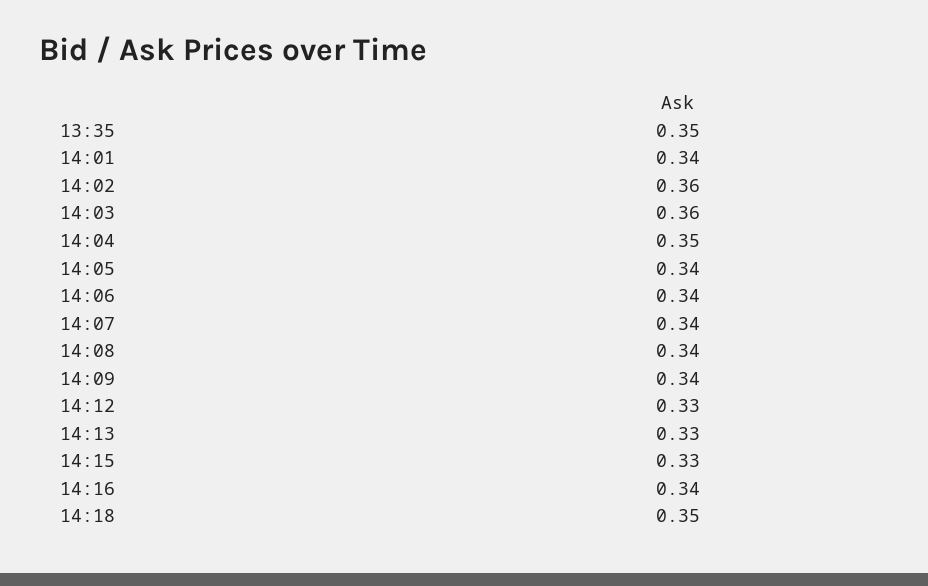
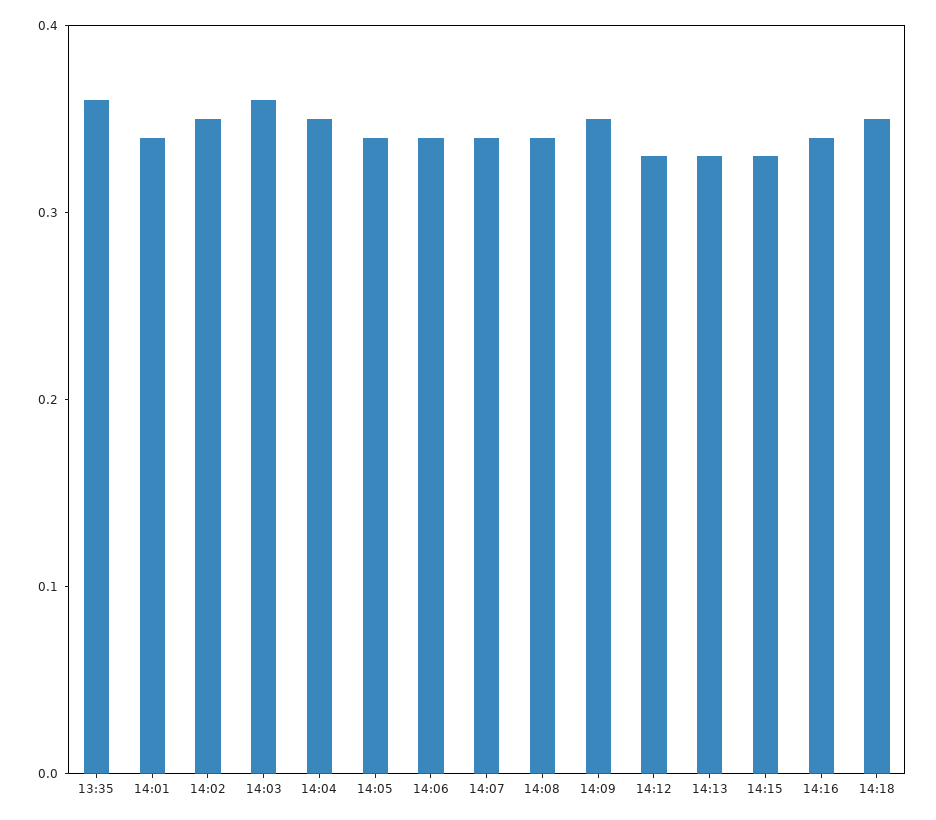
  {
-   "13:35": 0.35,
+   "13:35": 0.36,
    "14:01": 0.34,
-   "14:02": 0.36,
+   "14:02": 0.35,
    "14:03": 0.36,
    "14:04": 0.35,
    "14:05": 0.34,
    "14:06": 0.34,
    "14:07": 0.34,
    "14:08": 0.34,
-   "14:09": 0.34,
+   "14:09": 0.35,
    "14:12": 0.33,
    "14:13": 0.33,
    "14:15": 0.33,
    "14:16": 0.34,
    "14:18": 0.35
  }

